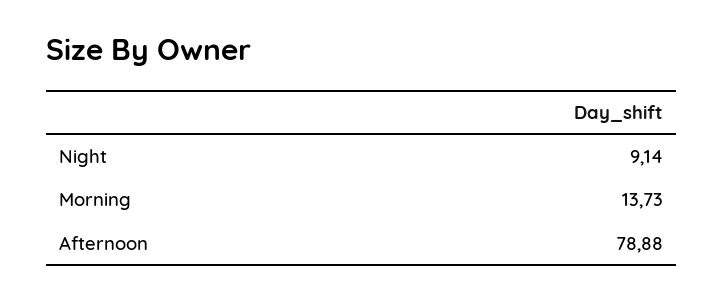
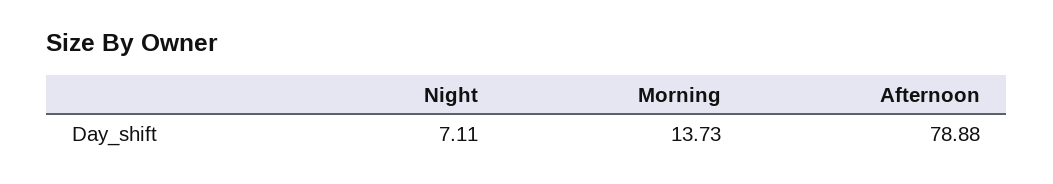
  {
-   "Night": 9.14,
+   "Night": 7.11,
    "Morning": 13.73,
    "Afternoon": 78.88
  }

